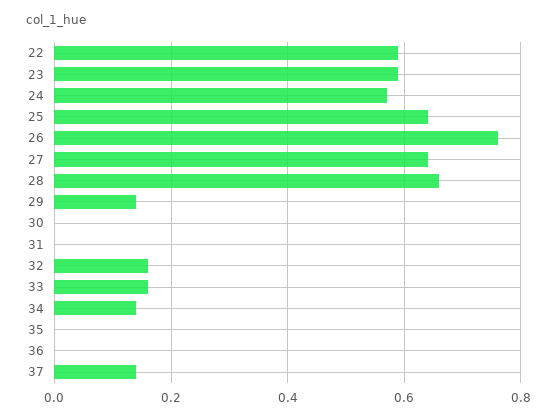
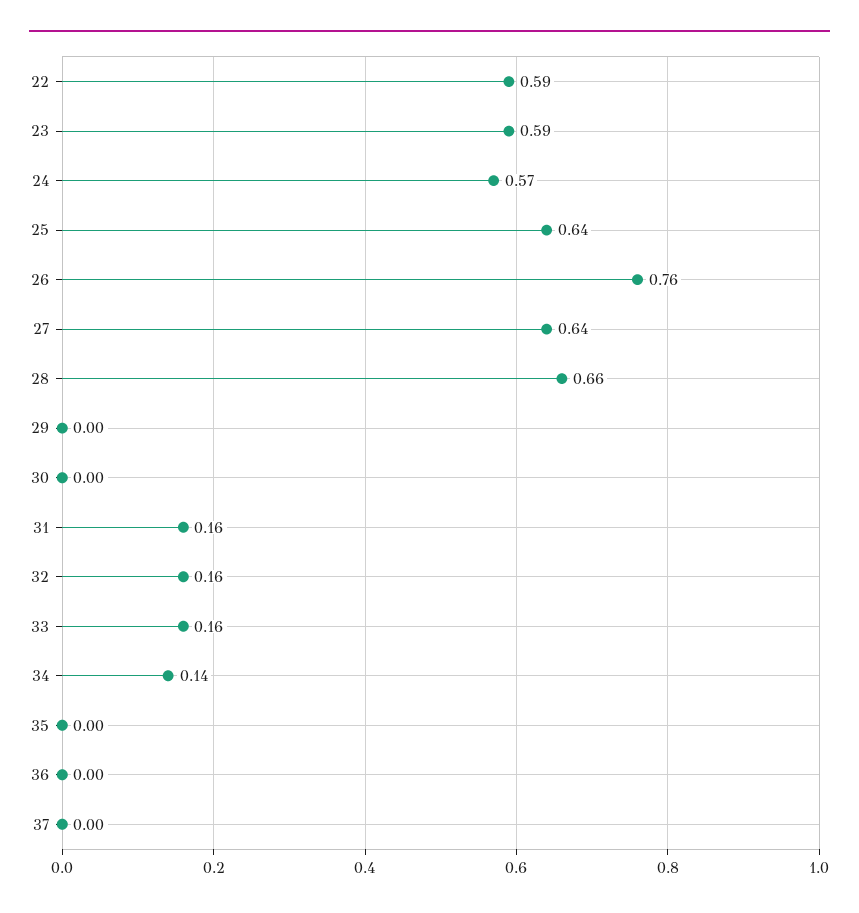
  {
    "22": 0.59,
    "23": 0.59,
    "24": 0.57,
    "25": 0.64,
    "26": 0.76,
    "27": 0.64,
    "28": 0.66,
-   "29": 0.15,
+   "29": 0,
    "30": 0,
-   "31": 0,
+   "31": 0.16,
    "32": 0.16,
    "33": 0.16,
    "34": 0.14,
    "35": 0,
    "36": 0,
-   "37": 0.15
+   "37": 0
  }

